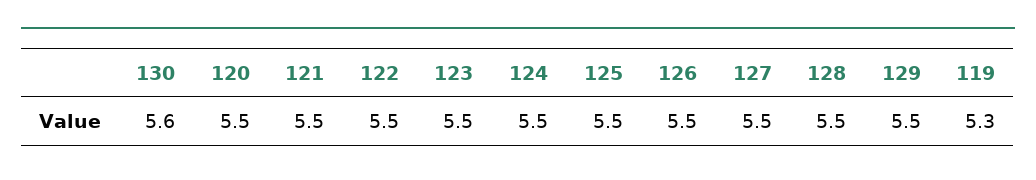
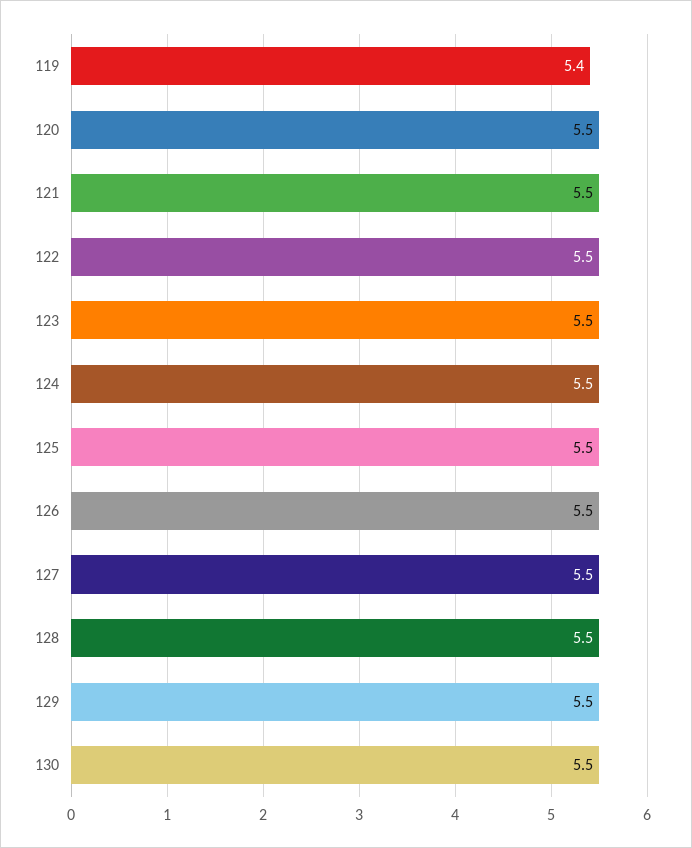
  {
-   "130": 5.6,
+   "130": 5.5,
    "120": 5.5,
    "121": 5.5,
    "122": 5.5,
    "123": 5.5,
    "124": 5.5,
    "125": 5.5,
    "126": 5.5,
    "127": 5.5,
    "128": 5.5,
    "129": 5.5,
-   "119": 5.3
+   "119": 5.4
  }

